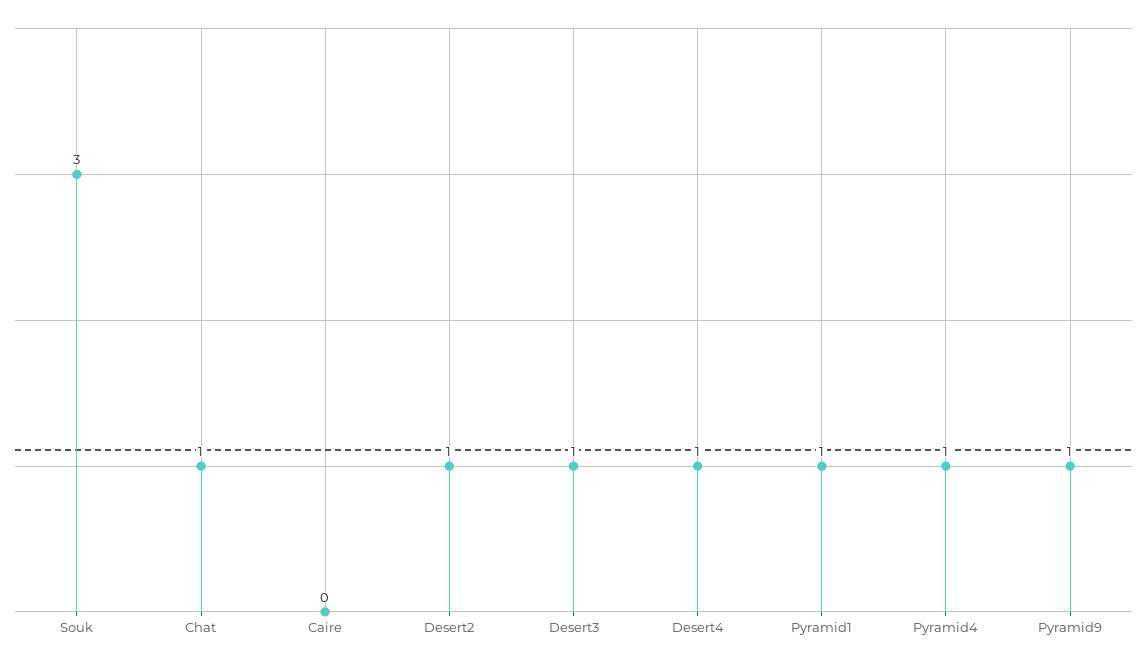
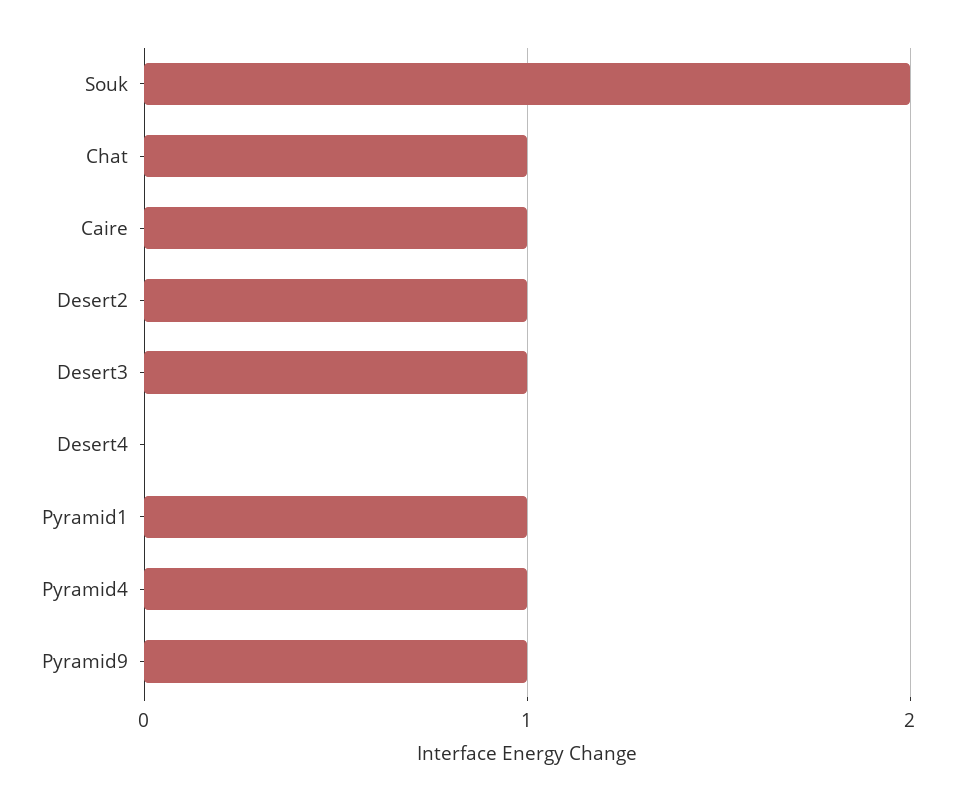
  {
-   "Souk": 3,
+   "Souk": 2,
    "Chat": 1,
-   "Caire": 0,
+   "Caire": 1,
    "Desert2": 1,
    "Desert3": 1,
-   "Desert4": 1,
+   "Desert4": 0,
    "Pyramid1": 1,
    "Pyramid4": 1,
    "Pyramid9": 1
  }

